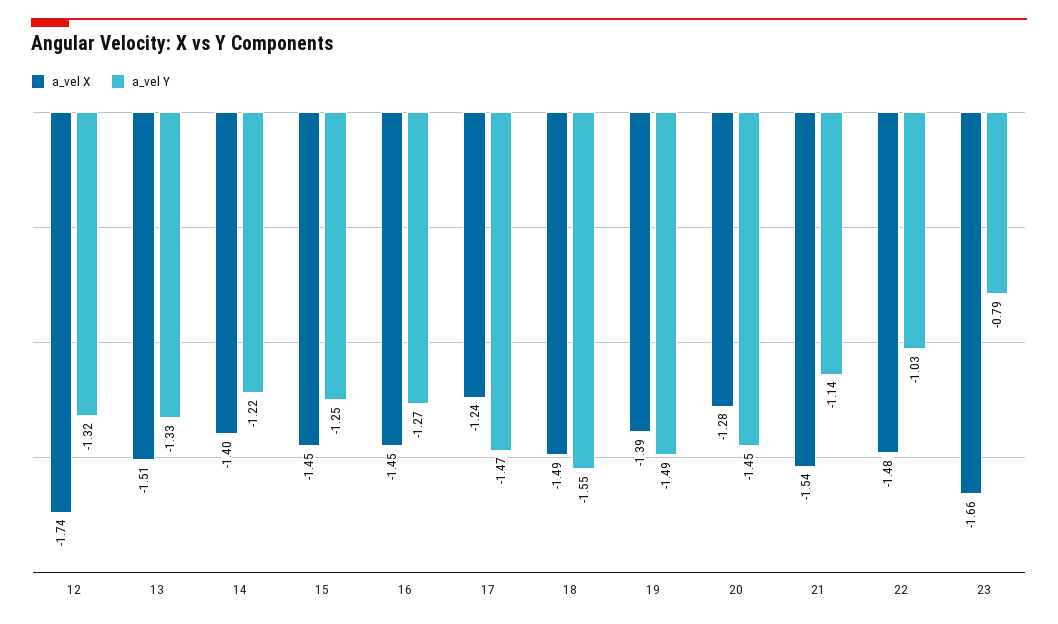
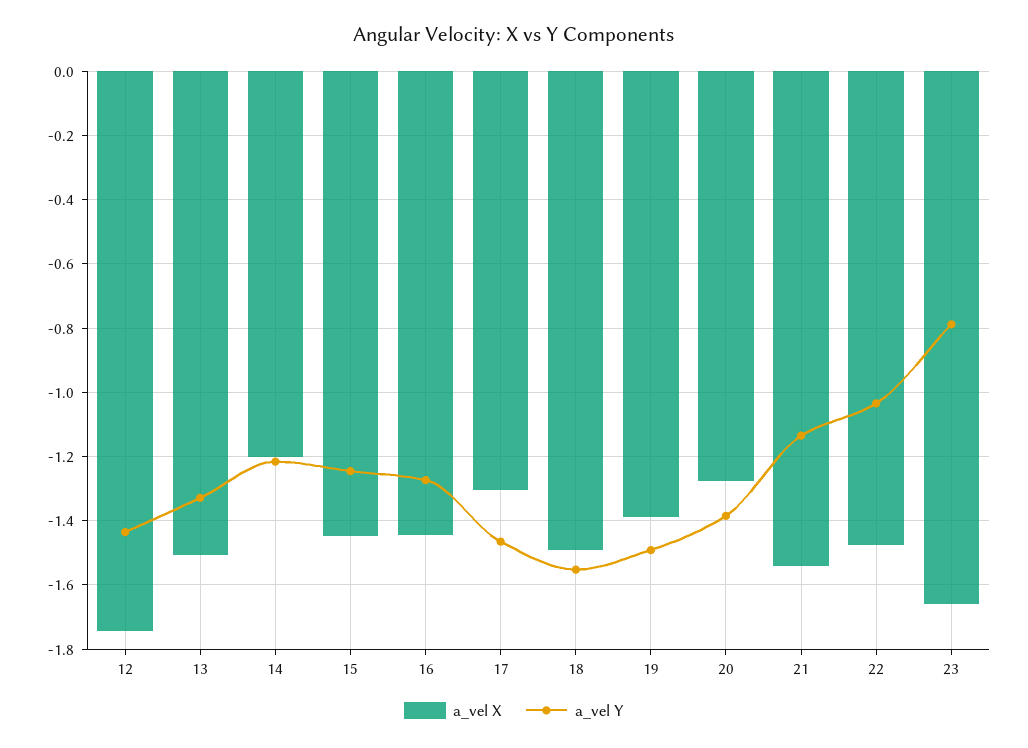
  {
    "a_vel X": {
      "12": -1.74,
      "13": -1.51,
-     "14": -1.4,
+     "14": -1.2,
      "15": -1.45,
      "16": -1.45,
-     "17": -1.24,
+     "17": -1.3,
      "18": -1.49,
      "19": -1.39,
      "20": -1.28,
      "21": -1.54,
      "22": -1.48,
      "23": -1.66
    },
    "a_vel Y": {
-     "12": -1.32,
+     "12": -1.44,
      "13": -1.33,
      "14": -1.22,
      "15": -1.25,
      "16": -1.27,
      "17": -1.47,
      "18": -1.55,
      "19": -1.49,
-     "20": -1.45,
+     "20": -1.38,
      "21": -1.14,
      "22": -1.03,
      "23": -0.79
    }
  }

